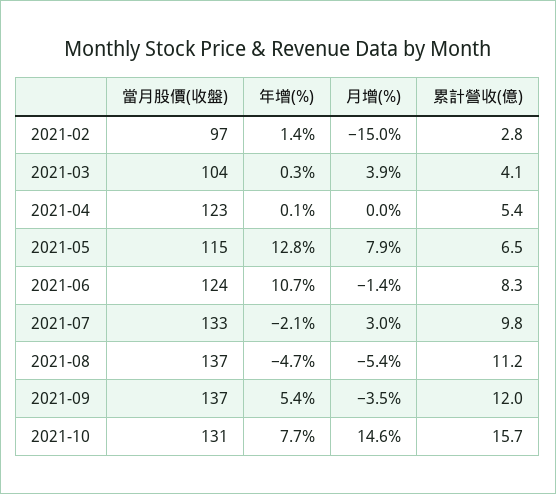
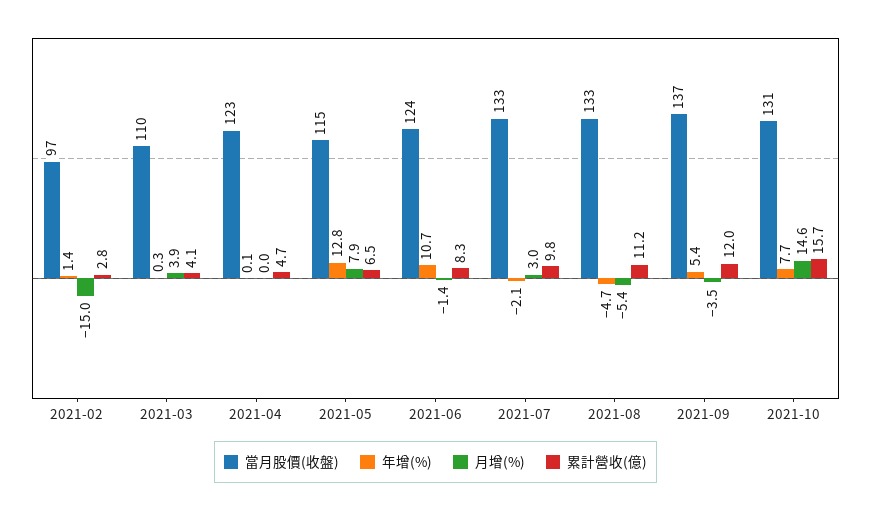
  {
    "當月股價(收盤)": {
      "2021-02": 97,
-     "2021-03": 104,
+     "2021-03": 110,
      "2021-04": 123,
      "2021-05": 115,
      "2021-06": 124,
      "2021-07": 133,
-     "2021-08": 137,
+     "2021-08": 133,
      "2021-09": 137,
      "2021-10": 131
    },
    "年增(%)": {
      "2021-02": 1.4,
      "2021-03": 0.3,
      "2021-04": 0.1,
      "2021-05": 12.8,
      "2021-06": 10.7,
      "2021-07": -2.1,
      "2021-08": -4.7,
      "2021-09": 5.4,
      "2021-10": 7.7
    },
    "月增(%)": {
      "2021-02": -15,
      "2021-03": 3.9,
      "2021-04": 0,
      "2021-05": 7.9,
      "2021-06": -1.4,
      "2021-07": 3,
      "2021-08": -5.4,
      "2021-09": -3.5,
      "2021-10": 14.6
    },
    "累計營收(億)": {
      "2021-02": 2.8,
      "2021-03": 4.1,
-     "2021-04": 5.4,
+     "2021-04": 4.7,
      "2021-05": 6.5,
      "2021-06": 8.3,
      "2021-07": 9.8,
      "2021-08": 11.2,
      "2021-09": 12,
      "2021-10": 15.7
    }
  }

